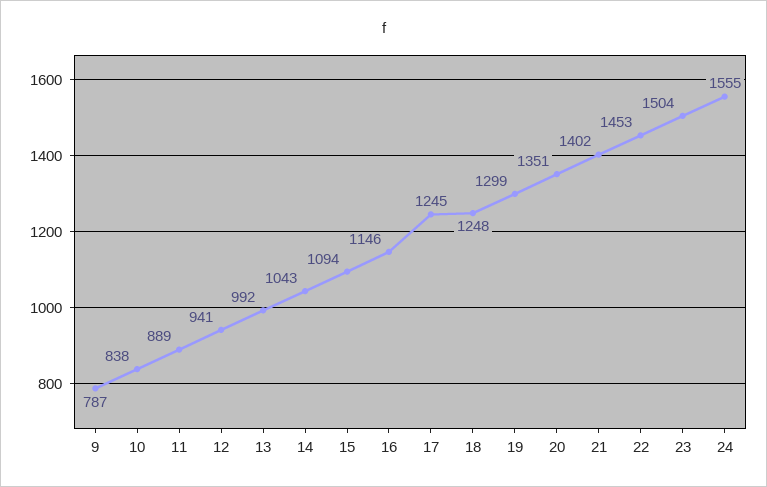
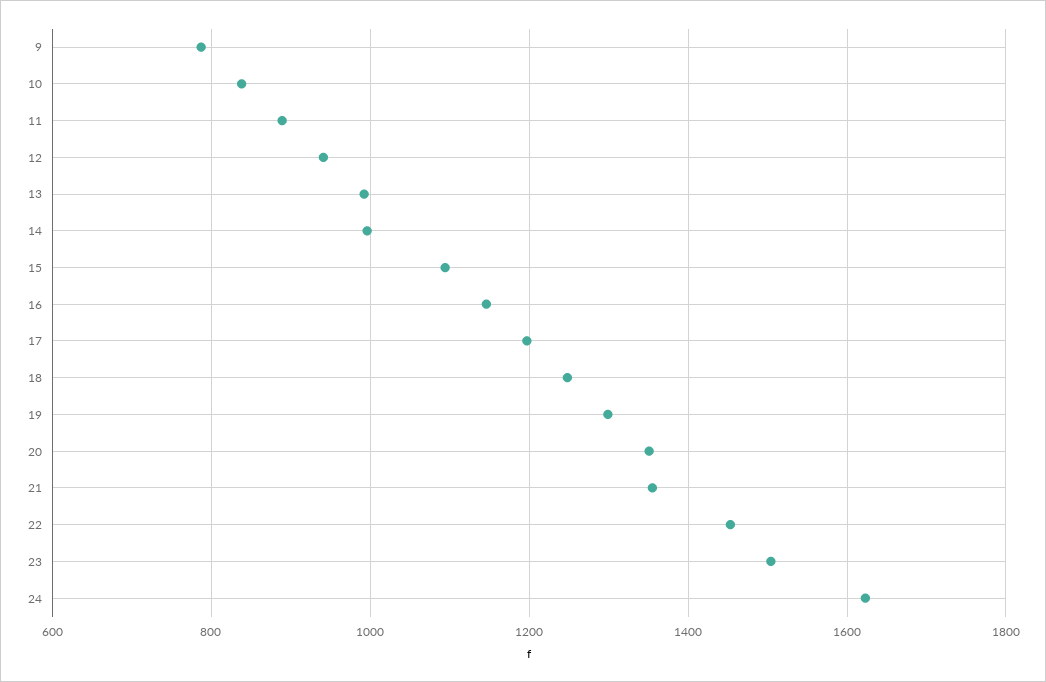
  {
    "9": 787,
    "10": 838,
    "11": 889,
    "12": 941,
    "13": 992,
-   "14": 1043,
+   "14": 1000,
    "15": 1094,
    "16": 1146,
-   "17": 1245,
+   "17": 1200,
    "18": 1248,
    "19": 1299,
    "20": 1351,
-   "21": 1402,
+   "21": 1360,
    "22": 1453,
    "23": 1504,
-   "24": 1555
+   "24": 1620
  }

